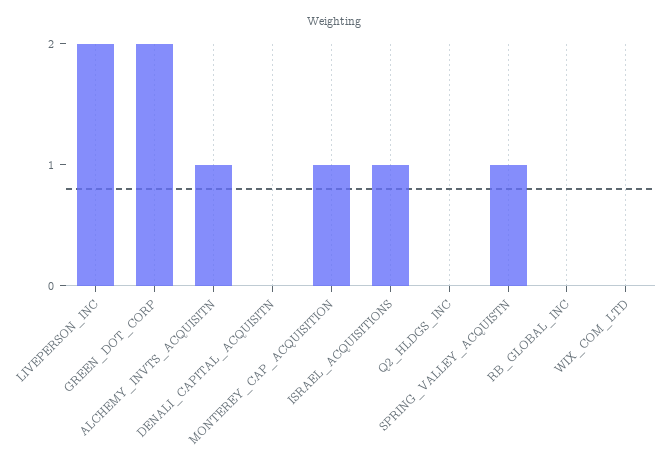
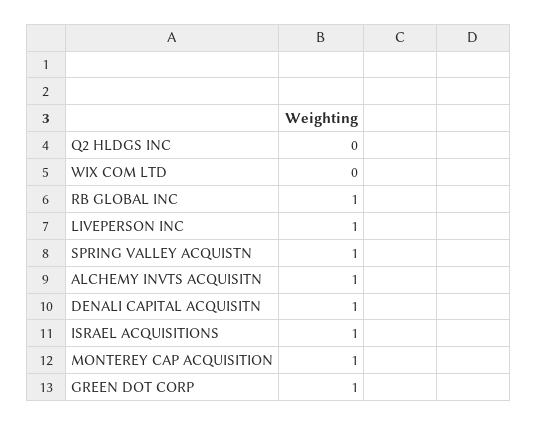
  {
-   "LIVEPERSON_INC": 2,
+   "LIVEPERSON_INC": 1,
-   "GREEN_DOT_CORP": 2,
+   "GREEN_DOT_CORP": 1,
    "ALCHEMY_INVTS_ACQUISITN": 1,
-   "DENALI_CAPITAL_ACQUISITN": 0,
+   "DENALI_CAPITAL_ACQUISITN": 1,
    "MONTEREY_CAP_ACQUISITION": 1,
    "ISRAEL_ACQUISITIONS": 1,
    "Q2_HLDGS_INC": 0,
    "SPRING_VALLEY_ACQUISTN": 1,
-   "RB_GLOBAL_INC": 0,
+   "RB_GLOBAL_INC": 1,
    "WIX_COM_LTD": 0
  }

